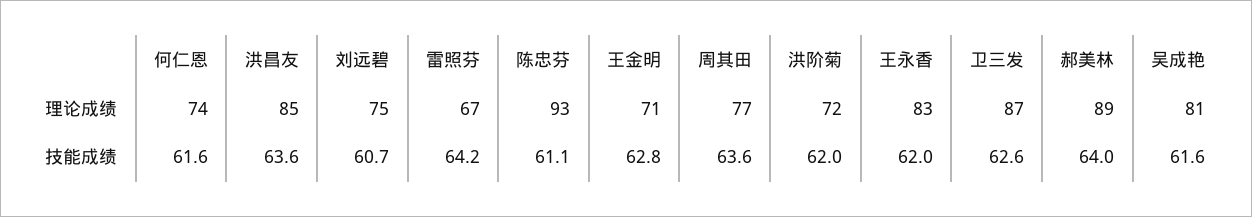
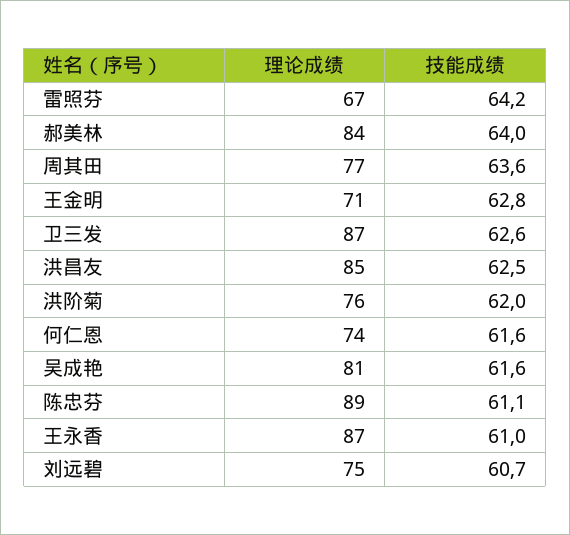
  {
    "何仁恩": {
      "理论成绩": 74,
      "技能成绩": 61.6
    },
    "洪昌友": {
      "理论成绩": 85,
-     "技能成绩": 63.6
+     "技能成绩": 62.5
    },
    "刘远碧": {
      "理论成绩": 75,
      "技能成绩": 60.7
    },
    "雷照芬": {
      "理论成绩": 67,
      "技能成绩": 64.2
    },
    "陈忠芬": {
-     "理论成绩": 93,
+     "理论成绩": 89,
      "技能成绩": 61.1
    },
    "王金明": {
      "理论成绩": 71,
      "技能成绩": 62.8
    },
    "周其田": {
      "理论成绩": 77,
      "技能成绩": 63.6
    },
    "洪阶菊": {
-     "理论成绩": 72,
+     "理论成绩": 76,
      "技能成绩": 62
    },
    "王永香": {
-     "理论成绩": 83,
+     "理论成绩": 87,
-     "技能成绩": 62
+     "技能成绩": 61
    },
    "卫三发": {
      "理论成绩": 87,
      "技能成绩": 62.6
    },
    "郝美林": {
-     "理论成绩": 89,
+     "理论成绩": 84,
      "技能成绩": 64
    },
    "吴成艳": {
      "理论成绩": 81,
      "技能成绩": 61.6
    }
  }

